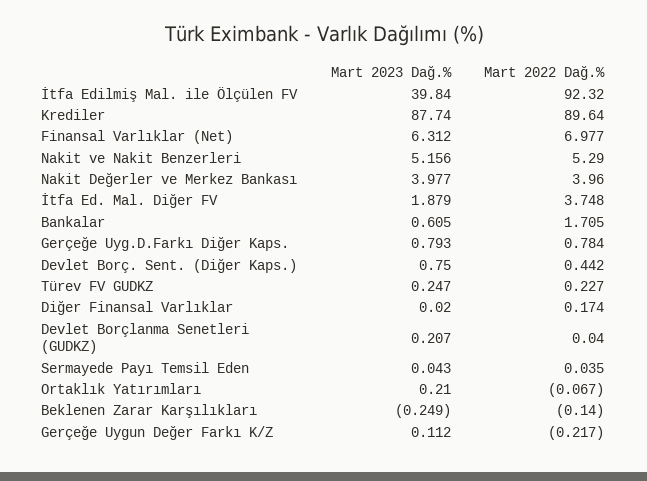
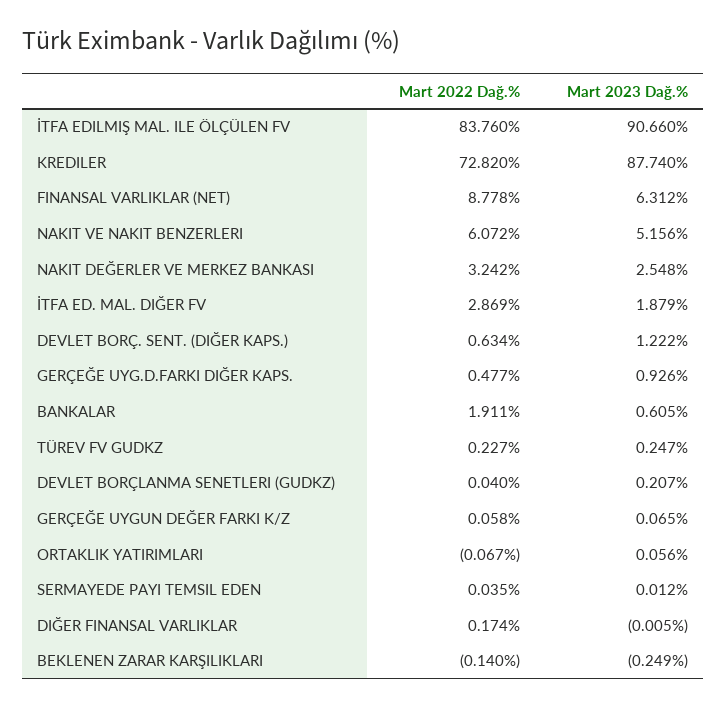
  {
    "Mart 2023 Dağ.%": {
-     "İtfa Edilmiş Mal. ile Ölçülen FV": 39.84,
+     "İtfa Edilmiş Mal. ile Ölçülen FV": 90.66,
      "Krediler": 87.74,
      "Finansal Varlıklar (Net)": 6.312,
      "Nakit ve Nakit Benzerleri": 5.156,
-     "Nakit Değerler ve Merkez Bankası": 3.977,
+     "Nakit Değerler ve Merkez Bankası": 2.548,
      "İtfa Ed. Mal. Diğer FV": 1.879,
      "Bankalar": 0.605,
-     "Gerçeğe Uyg.D.Farkı Diğer Kaps.": 0.793,
+     "Gerçeğe Uyg.D.Farkı Diğer Kaps.": 0.926,
-     "Devlet Borç. Sent. (Diğer Kaps.)": 0.75,
+     "Devlet Borç. Sent. (Diğer Kaps.)": 1.222,
      "Türev FV GUDKZ": 0.247,
-     "Diğer Finansal Varlıklar": 0.02,
+     "Diğer Finansal Varlıklar": -0.005,
      "Devlet Borçlanma Senetleri (GUDKZ)": 0.207,
-     "Sermayede Payı Temsil Eden": 0.043,
+     "Sermayede Payı Temsil Eden": 0.012,
-     "Ortaklık Yatırımları": 0.21,
+     "Ortaklık Yatırımları": 0.056,
      "Beklenen Zarar Karşılıkları": -0.249,
-     "Gerçeğe Uygun Değer Farkı K/Z": 0.112
+     "Gerçeğe Uygun Değer Farkı K/Z": 0.065
    },
    "Mart 2022 Dağ.%": {
-     "İtfa Edilmiş Mal. ile Ölçülen FV": 92.32,
+     "İtfa Edilmiş Mal. ile Ölçülen FV": 83.76,
-     "Krediler": 89.64,
+     "Krediler": 72.82,
-     "Finansal Varlıklar (Net)": 6.977,
+     "Finansal Varlıklar (Net)": 8.778,
-     "Nakit ve Nakit Benzerleri": 5.29,
+     "Nakit ve Nakit Benzerleri": 6.072,
-     "Nakit Değerler ve Merkez Bankası": 3.96,
+     "Nakit Değerler ve Merkez Bankası": 3.242,
-     "İtfa Ed. Mal. Diğer FV": 3.748,
+     "İtfa Ed. Mal. Diğer FV": 2.869,
-     "Bankalar": 1.705,
+     "Bankalar": 1.911,
-     "Gerçeğe Uyg.D.Farkı Diğer Kaps.": 0.784,
+     "Gerçeğe Uyg.D.Farkı Diğer Kaps.": 0.477,
-     "Devlet Borç. Sent. (Diğer Kaps.)": 0.442,
+     "Devlet Borç. Sent. (Diğer Kaps.)": 0.634,
      "Türev FV GUDKZ": 0.227,
      "Diğer Finansal Varlıklar": 0.174,
      "Devlet Borçlanma Senetleri (GUDKZ)": 0.04,
      "Sermayede Payı Temsil Eden": 0.035,
      "Ortaklık Yatırımları": -0.067,
      "Beklenen Zarar Karşılıkları": -0.14,
-     "Gerçeğe Uygun Değer Farkı K/Z": -0.217
+     "Gerçeğe Uygun Değer Farkı K/Z": 0.058
    }
  }

